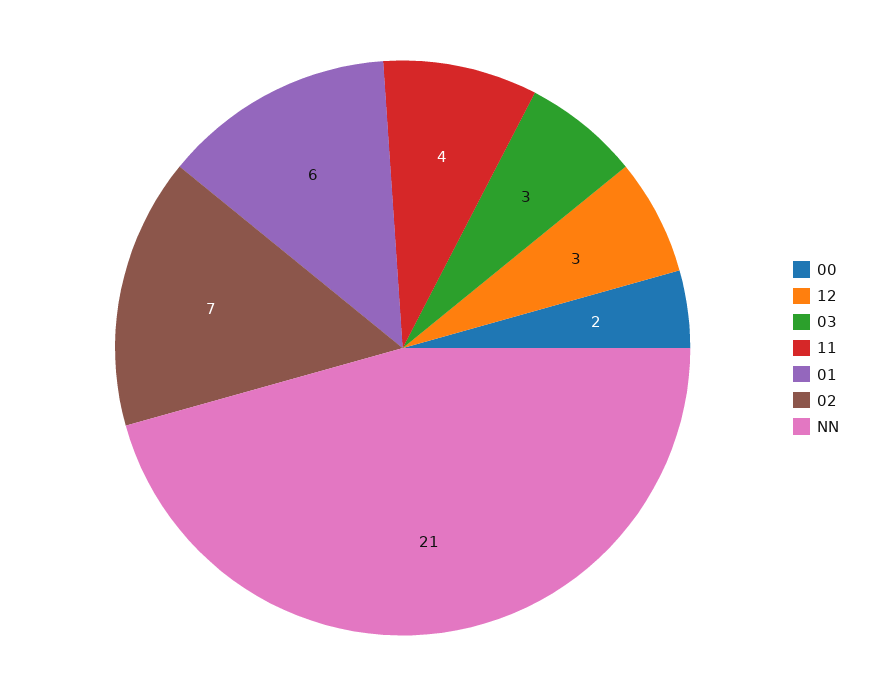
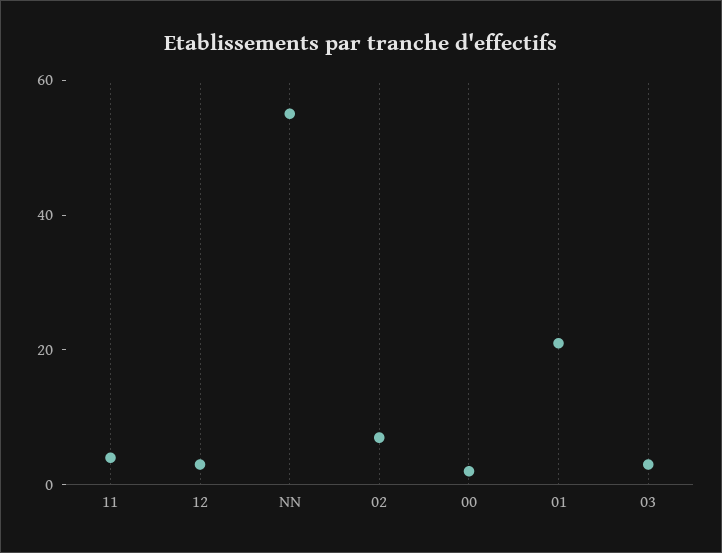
  {
    "00": 2,
    "12": 3,
    "03": 3,
    "11": 4,
-   "01": 6,
+   "01": 20,
    "02": 7,
-   "NN": 21
+   "NN": 55
  }

